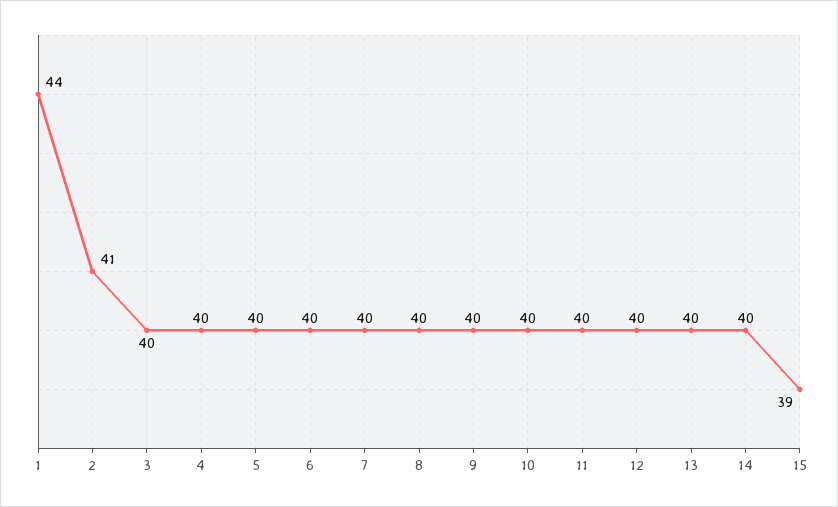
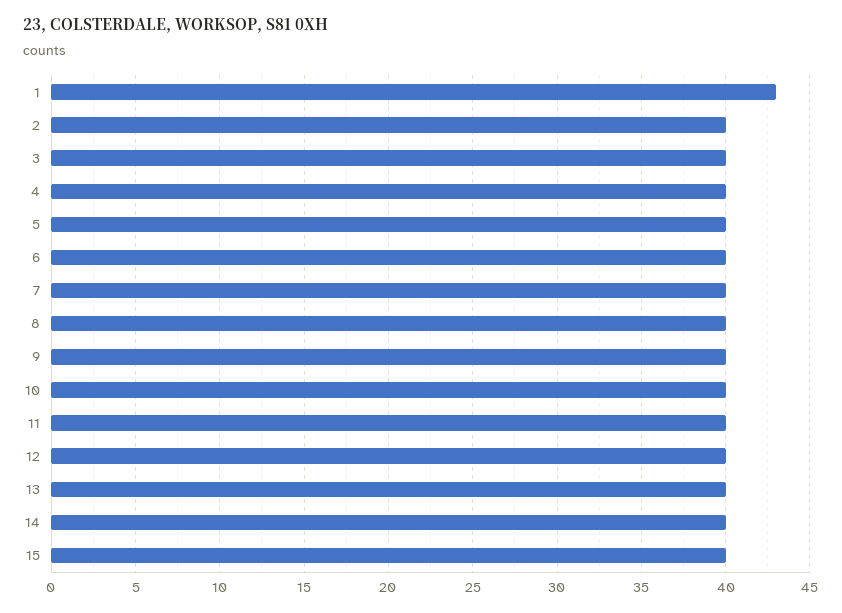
  {
-   "1": 44,
+   "1": 43,
-   "2": 41,
+   "2": 40,
    "3": 40,
    "4": 40,
    "5": 40,
    "6": 40,
    "7": 40,
    "8": 40,
    "9": 40,
    "10": 40,
    "11": 40,
    "12": 40,
    "13": 40,
    "14": 40,
-   "15": 39
+   "15": 40
  }

